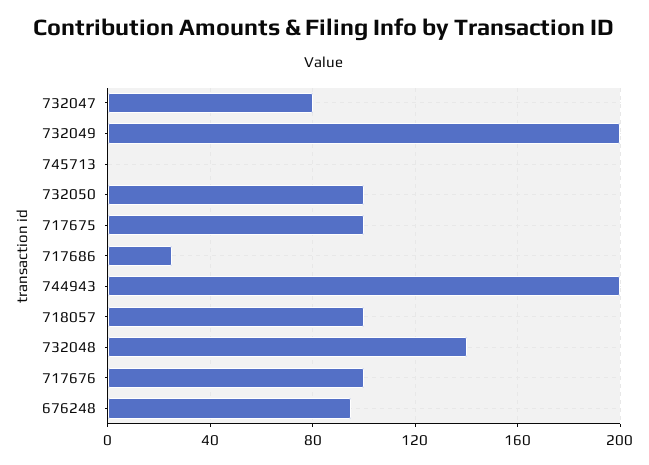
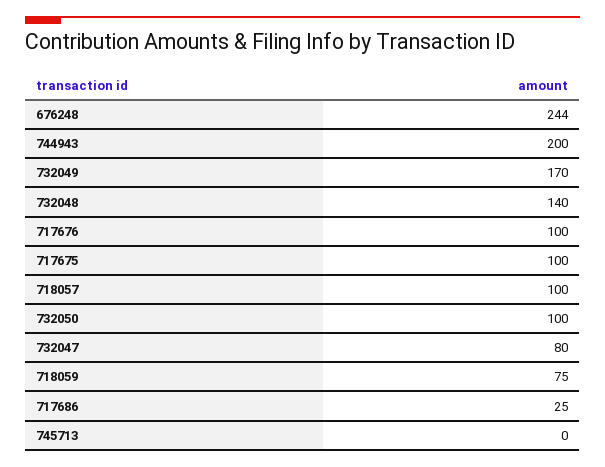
  {
    "732047": 80,
-   "732049": 200,
+   "732049": 170,
    "745713": 0,
    "732050": 100,
    "717675": 100,
    "717686": 25,
    "744943": 200,
    "718057": 100,
    "732048": 140,
    "717676": 100,
-   "676248": 95
+   "676248": 244,
+   "718059": 75
  }

